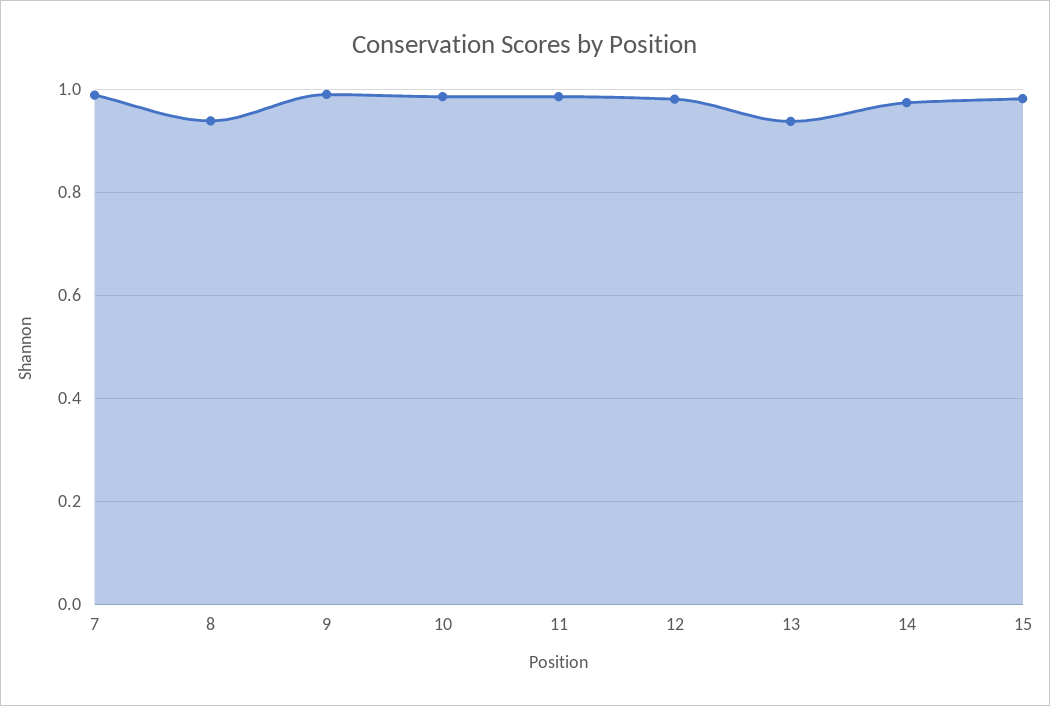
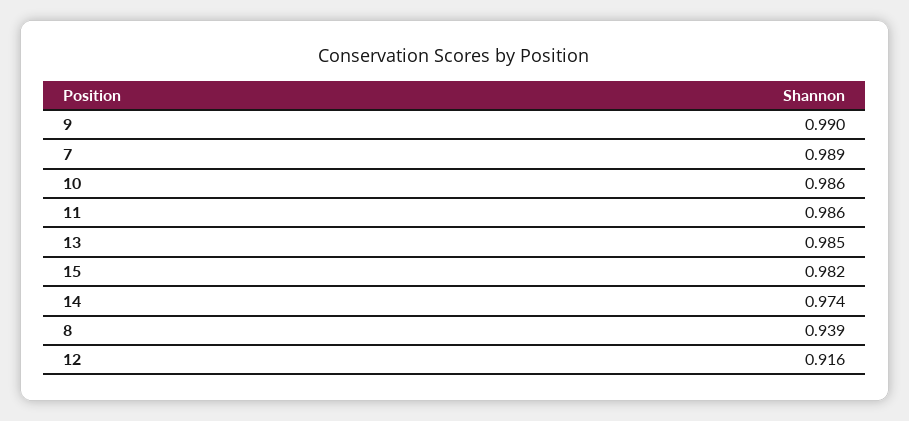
  {
    "7": 0.989,
    "8": 0.939,
    "9": 0.99,
    "10": 0.986,
    "11": 0.986,
-   "12": 0.98,
+   "12": 0.916,
-   "13": 0.94,
+   "13": 0.985,
    "14": 0.974,
    "15": 0.982
  }

